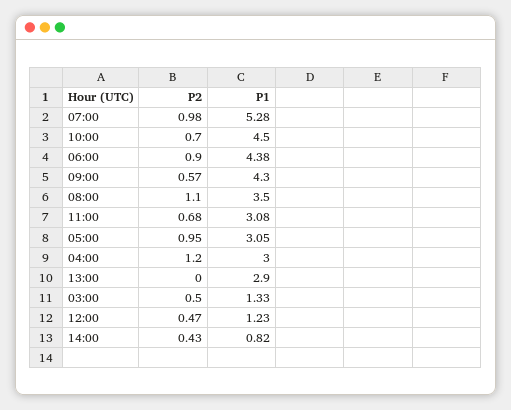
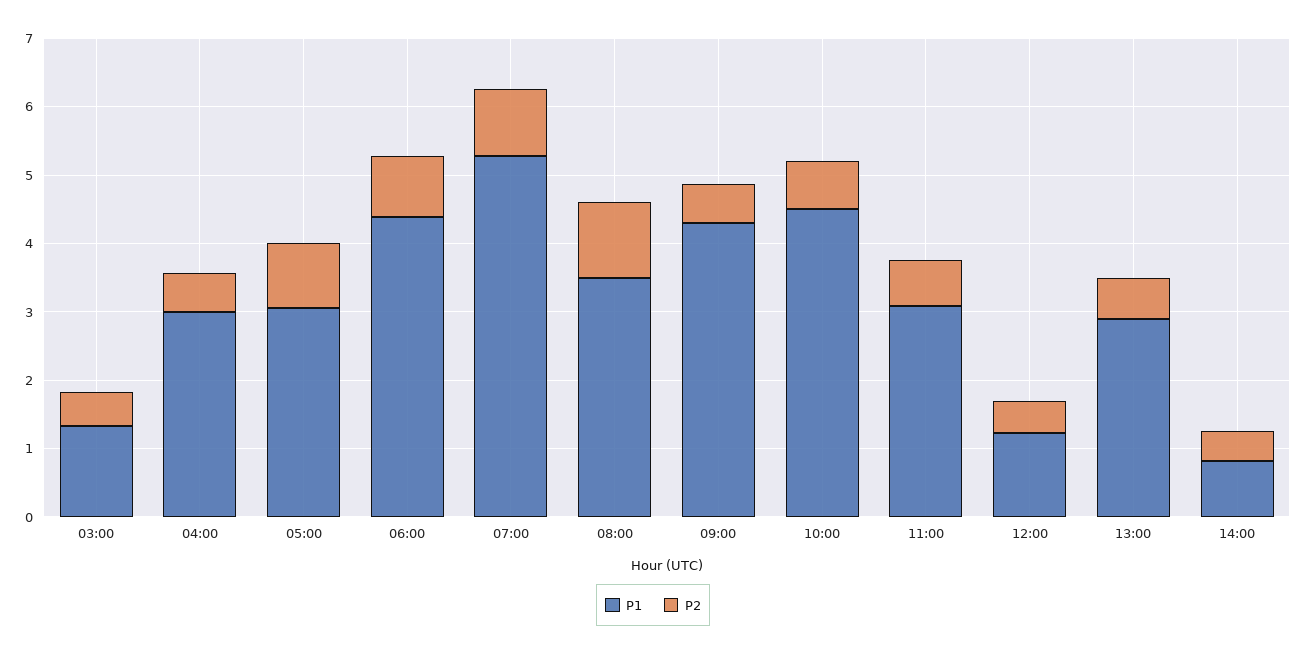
  {
    "P2": {
      "07:00": 0.98,
      "10:00": 0.7,
      "06:00": 0.9,
      "09:00": 0.57,
      "08:00": 1.1,
      "11:00": 0.68,
      "05:00": 0.95,
-     "04:00": 1.2,
+     "04:00": 0.6,
-     "13:00": 0,
+     "13:00": 0.6,
      "03:00": 0.5,
      "12:00": 0.47,
      "14:00": 0.43
    },
    "P1": {
      "07:00": 5.28,
      "10:00": 4.5,
      "06:00": 4.38,
      "09:00": 4.3,
      "08:00": 3.5,
      "11:00": 3.08,
      "05:00": 3.05,
      "04:00": 3,
      "13:00": 2.9,
      "03:00": 1.33,
      "12:00": 1.23,
      "14:00": 0.82
    }
  }

